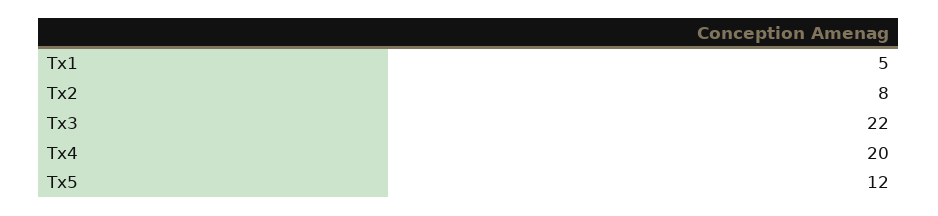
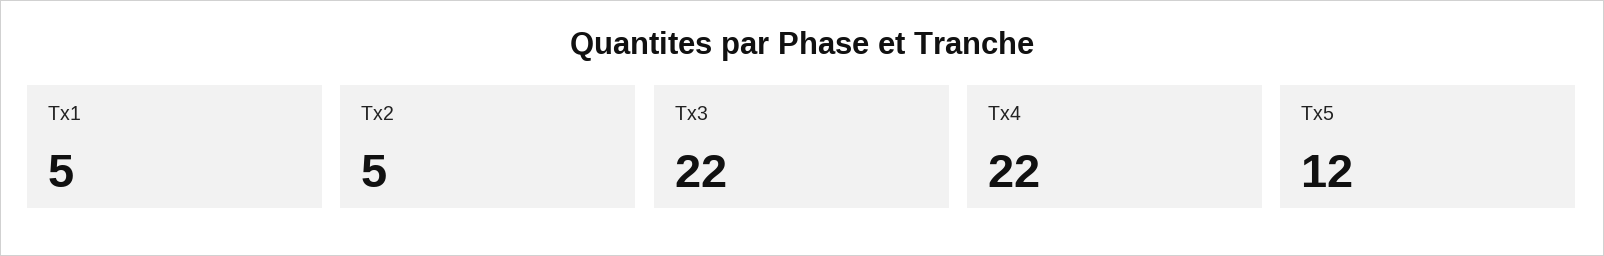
  {
    "Tx1": 5,
-   "Tx2": 8,
+   "Tx2": 5,
    "Tx3": 22,
-   "Tx4": 20,
+   "Tx4": 22,
    "Tx5": 12
  }

